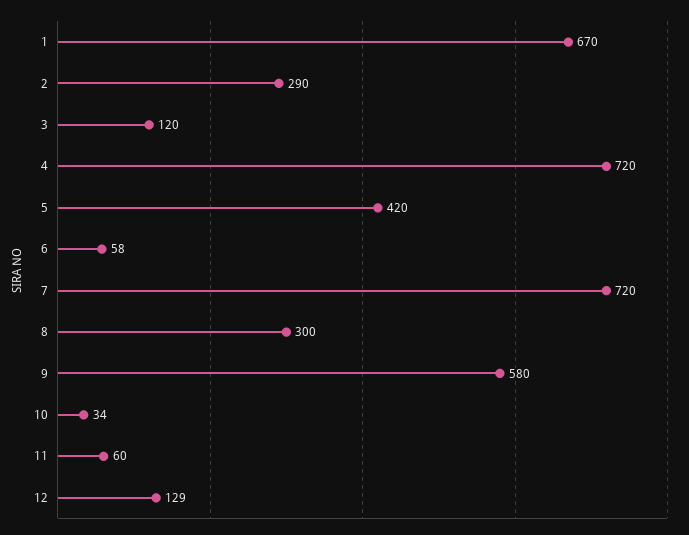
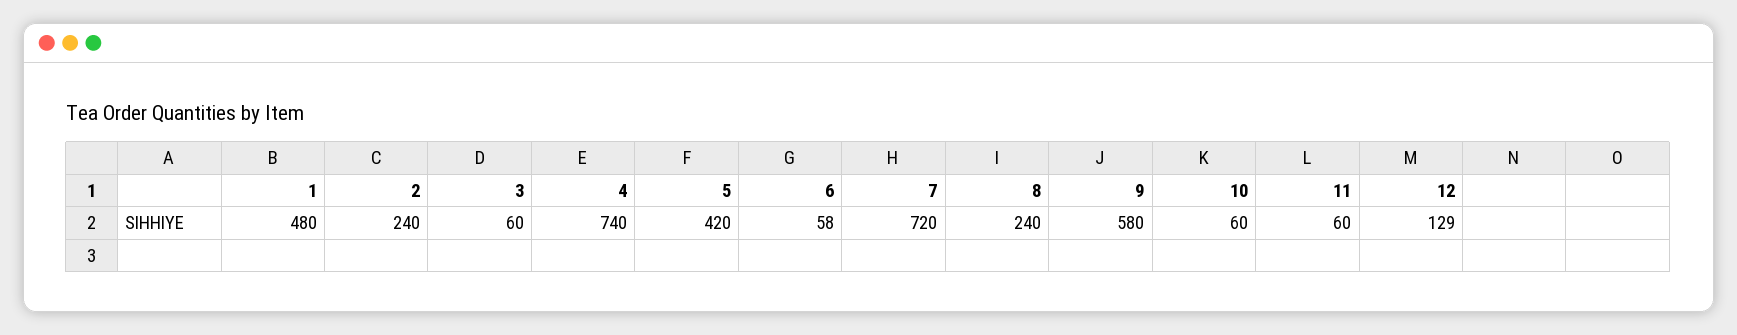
  {
-   "1": 670,
+   "1": 480,
-   "2": 290,
+   "2": 240,
-   "3": 120,
+   "3": 60,
-   "4": 720,
+   "4": 740,
    "5": 420,
    "6": 58,
    "7": 720,
-   "8": 300,
+   "8": 240,
    "9": 580,
-   "10": 34,
+   "10": 60,
    "11": 60,
    "12": 129
  }

